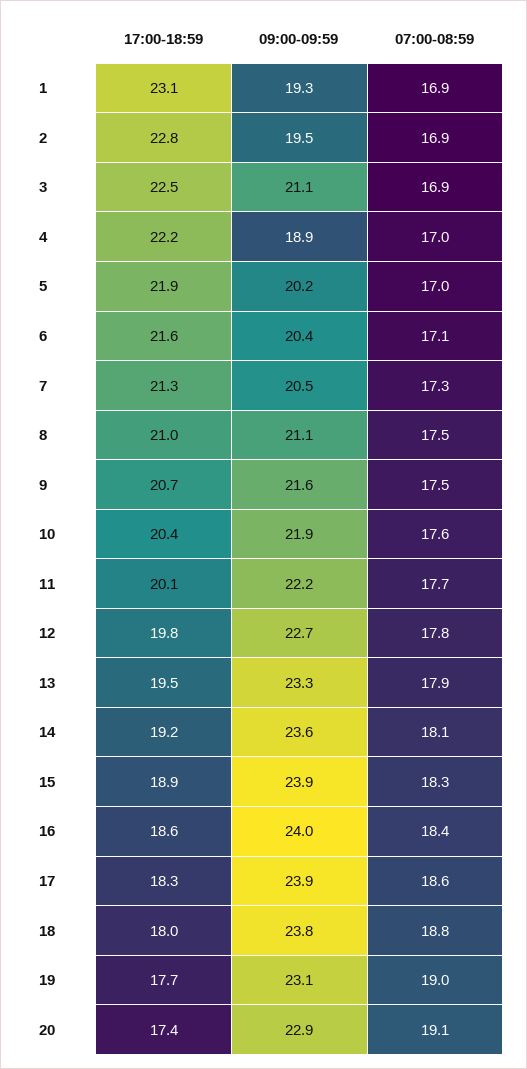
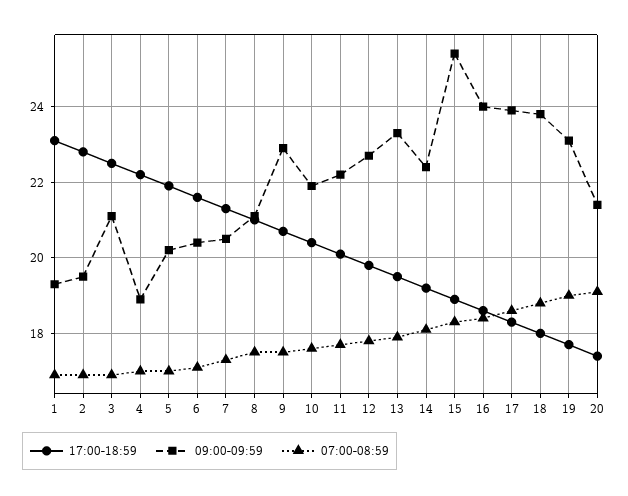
  {
    "17:00-18:59": {
      "1": 23.1,
      "2": 22.8,
      "3": 22.5,
      "4": 22.2,
      "5": 21.9,
      "6": 21.6,
      "7": 21.3,
      "8": 21,
      "9": 20.7,
      "10": 20.4,
      "11": 20.1,
      "12": 19.8,
      "13": 19.5,
      "14": 19.2,
      "15": 18.9,
      "16": 18.6,
      "17": 18.3,
      "18": 18,
      "19": 17.7,
      "20": 17.4
    },
    "09:00-09:59": {
      "1": 19.3,
      "2": 19.5,
      "3": 21.1,
      "4": 18.9,
      "5": 20.2,
      "6": 20.4,
      "7": 20.5,
      "8": 21.1,
-     "9": 21.6,
+     "9": 23,
      "10": 21.9,
      "11": 22.2,
      "12": 22.7,
      "13": 23.3,
-     "14": 23.6,
+     "14": 22.5,
-     "15": 23.9,
+     "15": 25.5,
      "16": 24,
      "17": 23.9,
      "18": 23.8,
      "19": 23.1,
-     "20": 22.9
+     "20": 21.5
    },
    "07:00-08:59": {
      "1": 16.9,
      "2": 16.9,
      "3": 16.9,
      "4": 17,
      "5": 17,
      "6": 17.1,
      "7": 17.3,
      "8": 17.5,
      "9": 17.5,
      "10": 17.6,
      "11": 17.7,
      "12": 17.8,
      "13": 17.9,
      "14": 18.1,
      "15": 18.3,
      "16": 18.4,
      "17": 18.6,
      "18": 18.8,
      "19": 19,
      "20": 19.1
    }
  }

